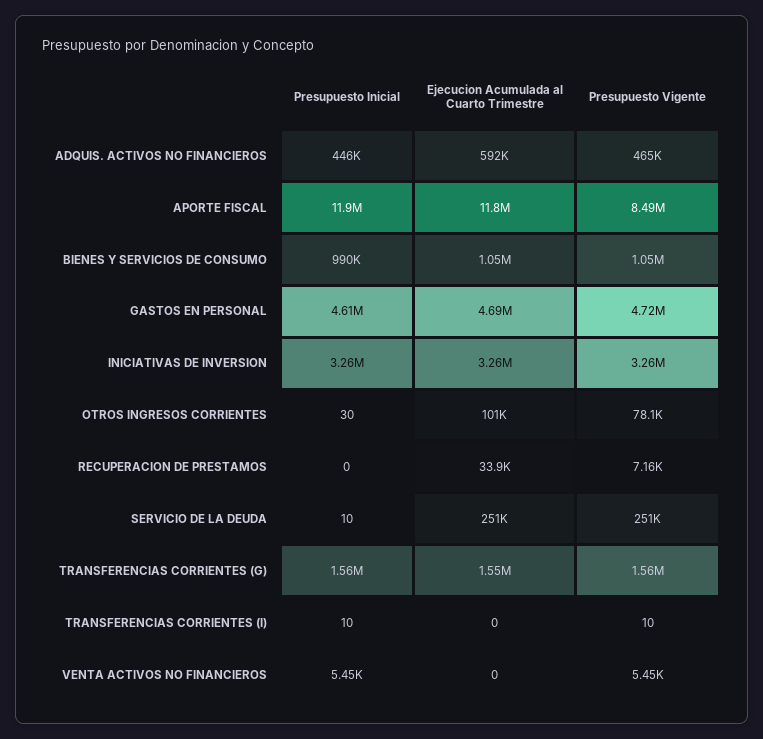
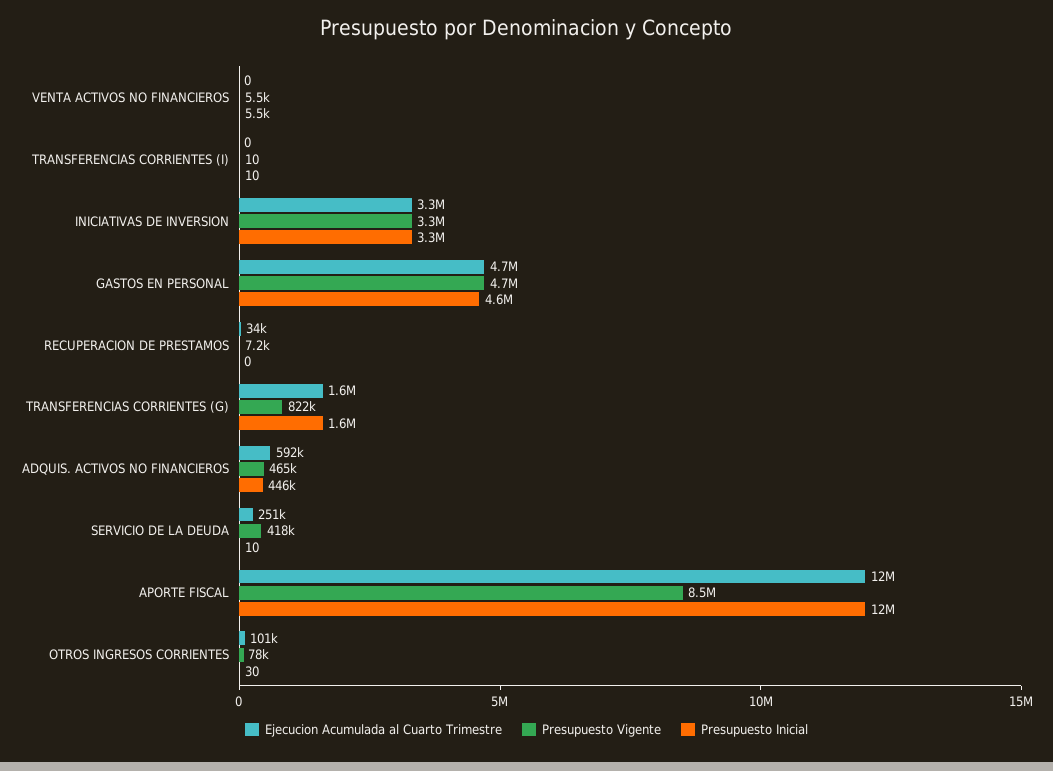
  {
    "Presupuesto Inicial": {
      "ADQUIS. ACTIVOS NO FINANCIEROS": 446000,
      "APORTE FISCAL": 11900000,
-     "BIENES Y SERVICIOS DE CONSUMO": 990000,
      "GASTOS EN PERSONAL": 4610000,
      "INICIATIVAS DE INVERSION": 3260000,
      "OTROS INGRESOS CORRIENTES": 30,
      "RECUPERACION DE PRESTAMOS": 0,
      "SERVICIO DE LA DEUDA": 10,
      "TRANSFERENCIAS CORRIENTES (G)": 1560000,
      "TRANSFERENCIAS CORRIENTES (I)": 10,
      "VENTA ACTIVOS NO FINANCIEROS": 5450
    },
    "Ejecucion Acumulada al Cuarto Trimestre": {
      "ADQUIS. ACTIVOS NO FINANCIEROS": 592000,
      "APORTE FISCAL": 11800000,
-     "BIENES Y SERVICIOS DE CONSUMO": 1050000,
      "GASTOS EN PERSONAL": 4690000,
      "INICIATIVAS DE INVERSION": 3260000,
      "OTROS INGRESOS CORRIENTES": 101000,
      "RECUPERACION DE PRESTAMOS": 33900,
      "SERVICIO DE LA DEUDA": 251000,
      "TRANSFERENCIAS CORRIENTES (G)": 1550000,
      "TRANSFERENCIAS CORRIENTES (I)": 0,
      "VENTA ACTIVOS NO FINANCIEROS": 0
    },
    "Presupuesto Vigente": {
      "ADQUIS. ACTIVOS NO FINANCIEROS": 465000,
      "APORTE FISCAL": 8490000,
-     "BIENES Y SERVICIOS DE CONSUMO": 1050000,
      "GASTOS EN PERSONAL": 4720000,
      "INICIATIVAS DE INVERSION": 3260000,
      "OTROS INGRESOS CORRIENTES": 78100,
      "RECUPERACION DE PRESTAMOS": 7160,
-     "SERVICIO DE LA DEUDA": 251000,
+     "SERVICIO DE LA DEUDA": 418000,
-     "TRANSFERENCIAS CORRIENTES (G)": 1560000,
+     "TRANSFERENCIAS CORRIENTES (G)": 822000,
      "TRANSFERENCIAS CORRIENTES (I)": 10,
      "VENTA ACTIVOS NO FINANCIEROS": 5450
    }
  }

